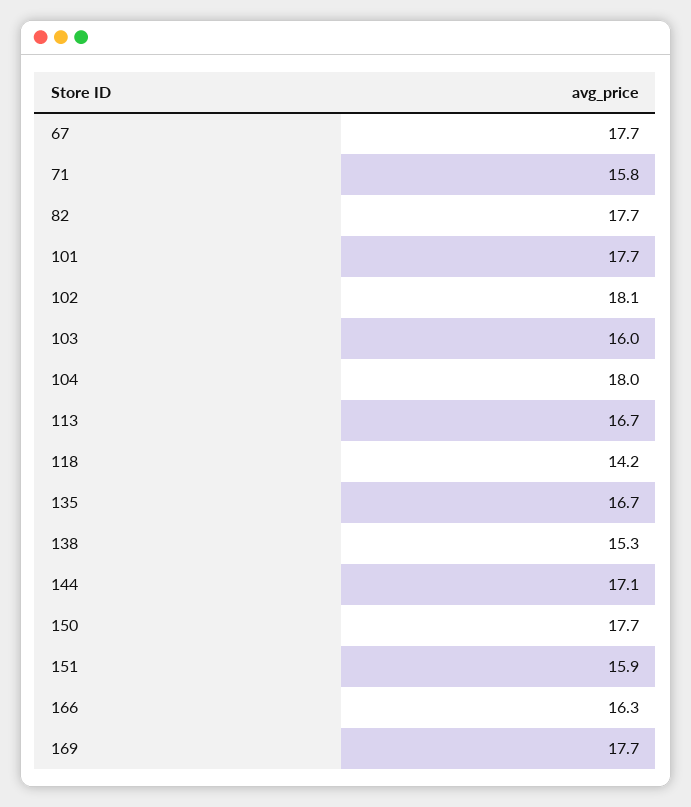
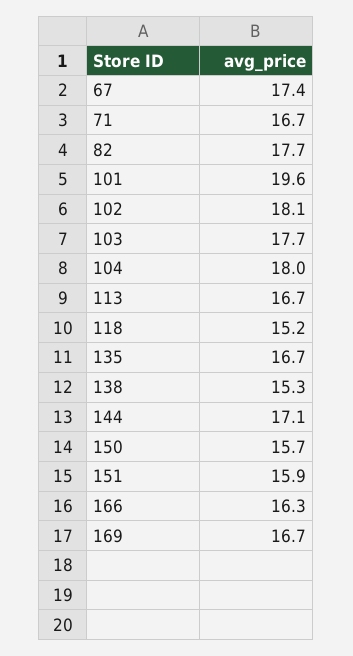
  {
-   "67": 17.7,
+   "67": 17.4,
-   "71": 15.8,
+   "71": 16.7,
    "82": 17.7,
-   "101": 17.7,
+   "101": 19.6,
    "102": 18.1,
-   "103": 16,
+   "103": 17.7,
    "104": 18,
    "113": 16.7,
-   "118": 14.2,
+   "118": 15.2,
    "135": 16.7,
    "138": 15.3,
    "144": 17.1,
-   "150": 17.7,
+   "150": 15.7,
    "151": 15.9,
    "166": 16.3,
-   "169": 17.7
+   "169": 16.7
  }

